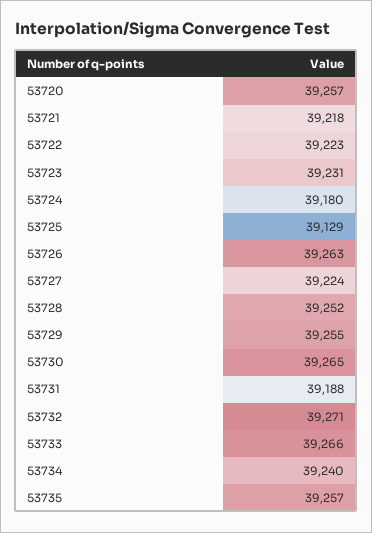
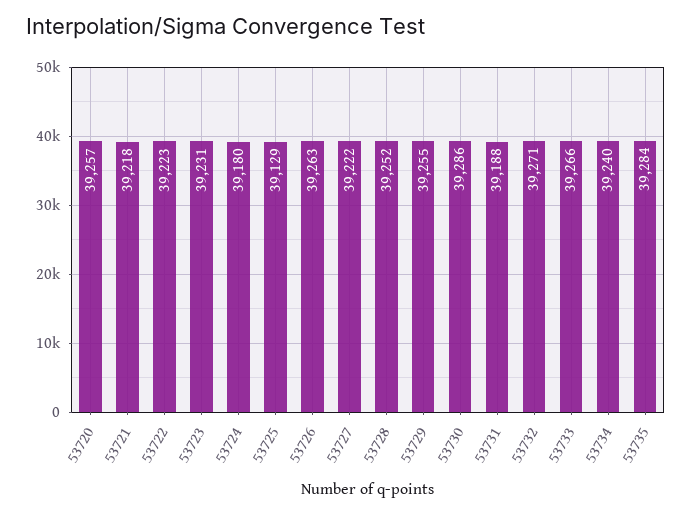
  {
    "53720": 39257,
    "53721": 39218,
    "53722": 39223,
    "53723": 39231,
    "53724": 39180,
    "53725": 39129,
    "53726": 39263,
-   "53727": 39224,
+   "53727": 39222,
    "53728": 39252,
    "53729": 39255,
-   "53730": 39265,
+   "53730": 39286,
    "53731": 39188,
    "53732": 39271,
    "53733": 39266,
    "53734": 39240,
-   "53735": 39257
+   "53735": 39284
  }

